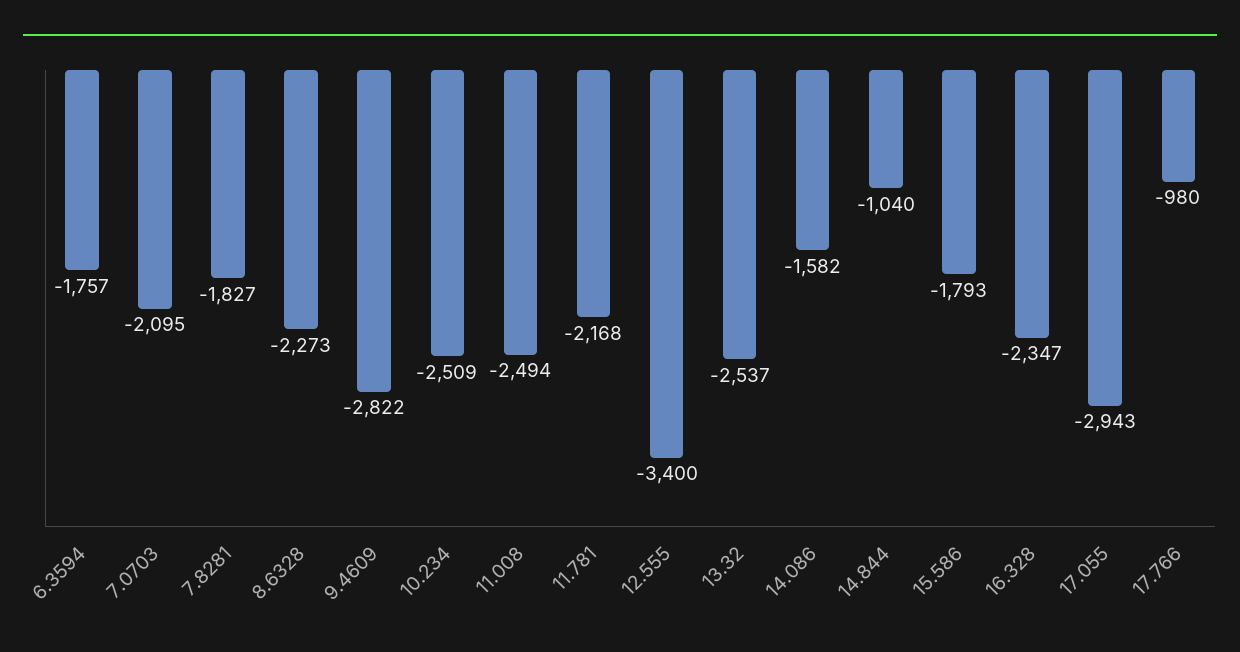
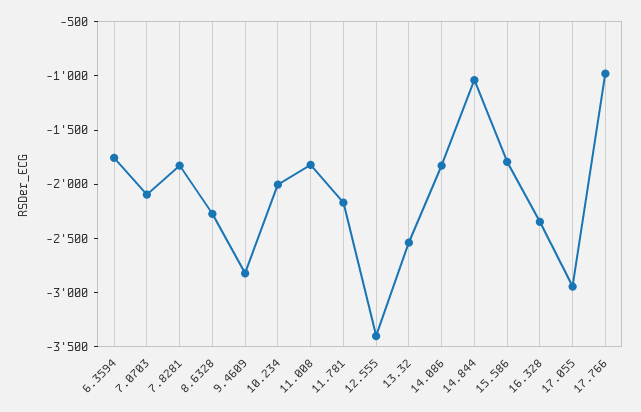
  {
    "6.3594": -1757,
    "7.0703": -2095,
    "7.8281": -1827,
    "8.6328": -2273,
    "9.4609": -2822,
-   "10.234": -2509,
+   "10.234": -2000,
-   "11.008": -2494,
+   "11.008": -1800,
    "11.781": -2168,
    "12.555": -3400,
    "13.32": -2537,
-   "14.086": -1582,
+   "14.086": -1800,
    "14.844": -1040,
    "15.586": -1793,
    "16.328": -2347,
    "17.055": -2943,
    "17.766": -980
  }

